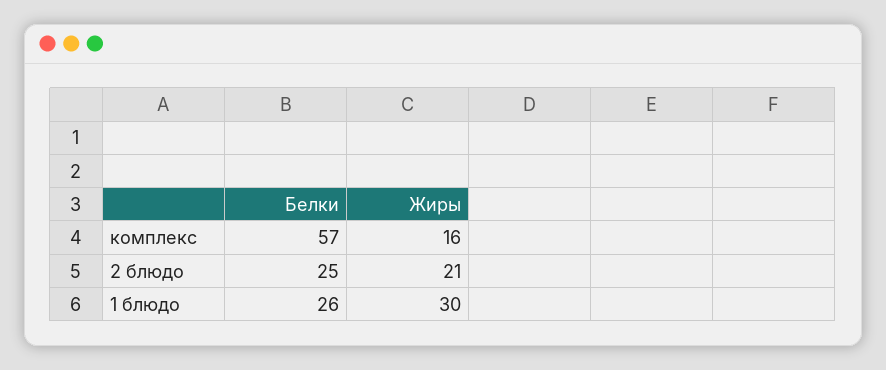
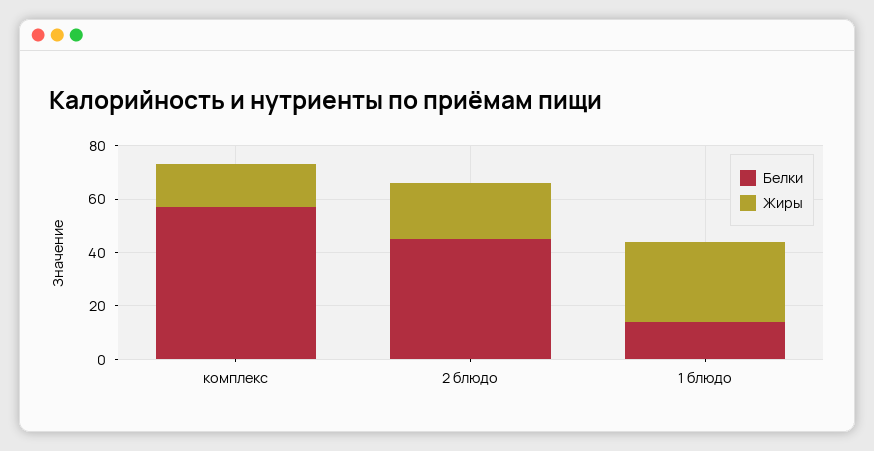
  {
    "Белки": {
      "комплекс": 57,
-     "2 блюдо": 25,
+     "2 блюдо": 45,
-     "1 блюдо": 26
+     "1 блюдо": 15
    },
    "Жиры": {
      "комплекс": 16,
      "2 блюдо": 21,
      "1 блюдо": 30
    }
  }

